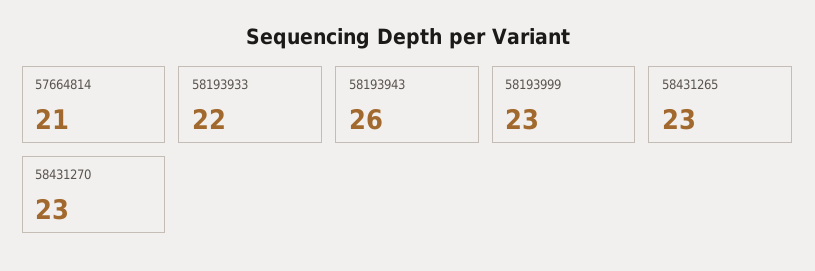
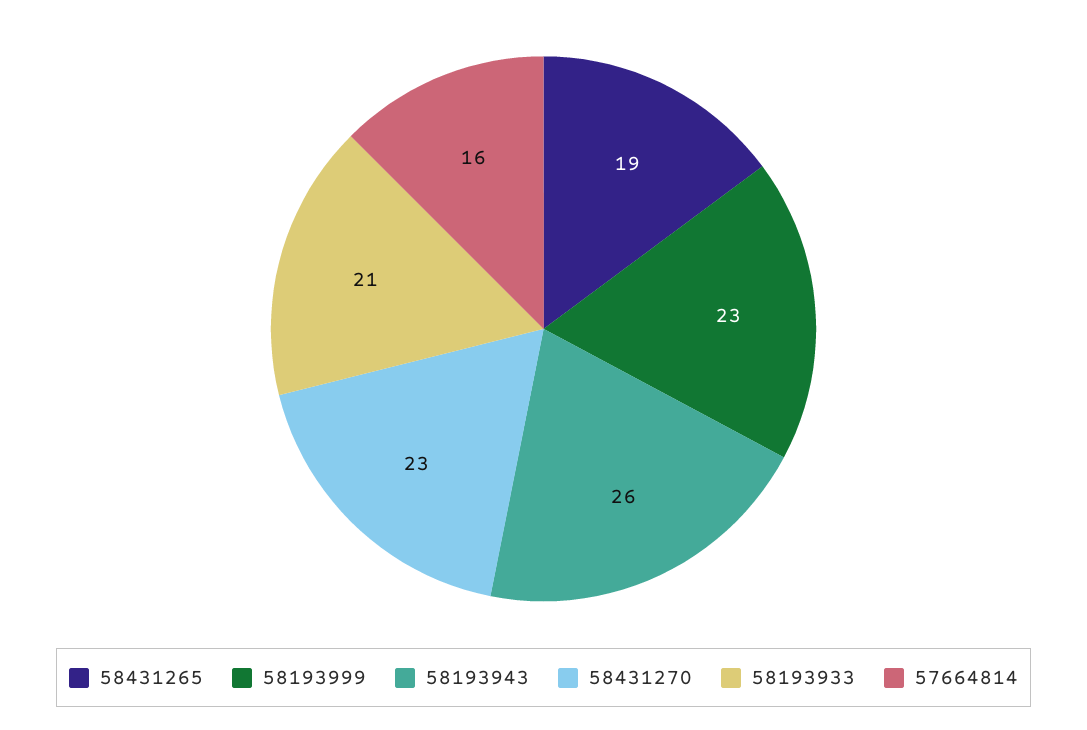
  {
-   "57664814": 21,
+   "57664814": 16,
-   "58193933": 22,
+   "58193933": 21,
    "58193943": 26,
    "58193999": 23,
-   "58431265": 23,
+   "58431265": 19,
    "58431270": 23
  }

